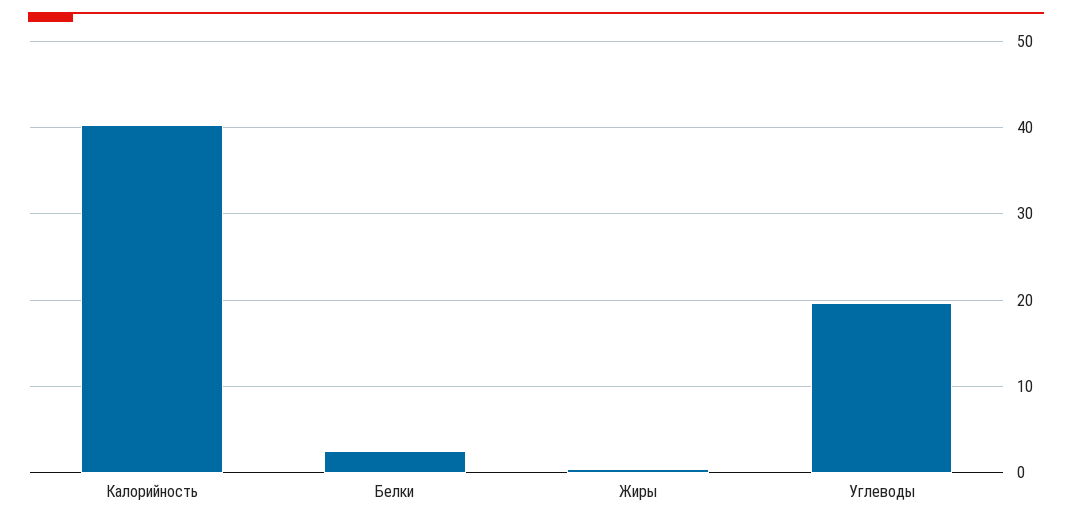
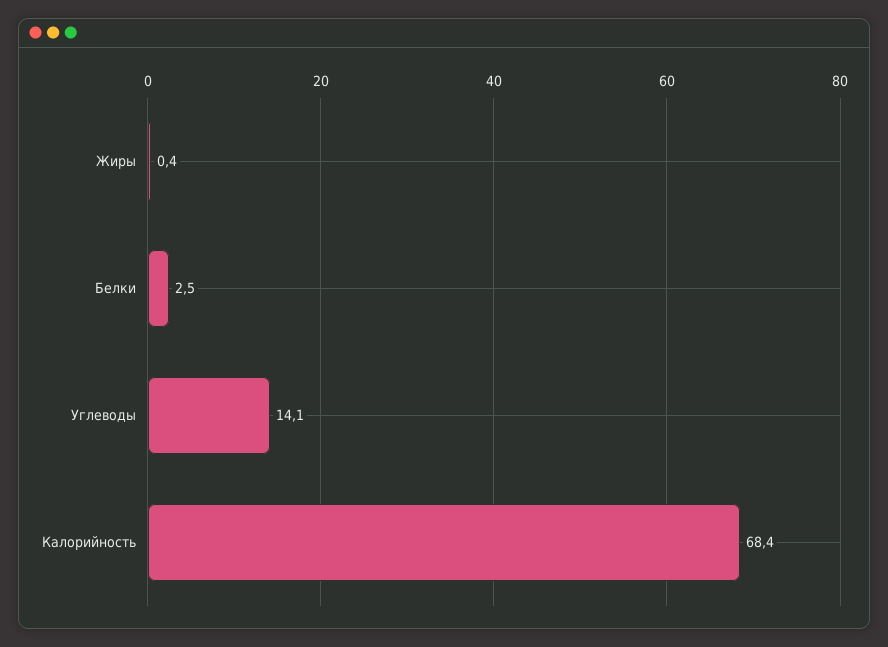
  {
-   "Калорийность": 40,
+   "Калорийность": 68.4,
    "Белки": 2.5,
    "Жиры": 0.4,
-   "Углеводы": 20
+   "Углеводы": 14.1
  }

